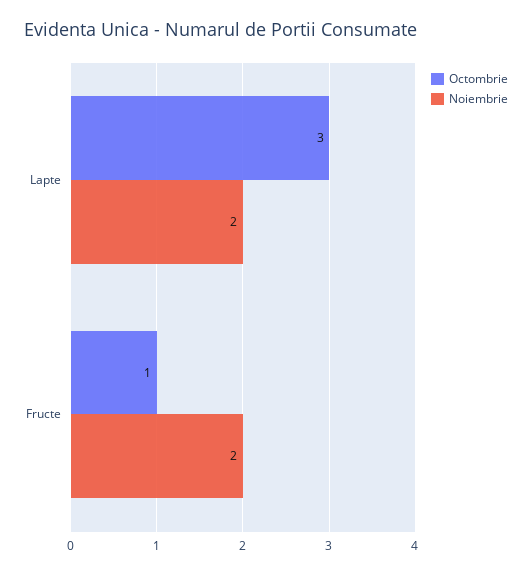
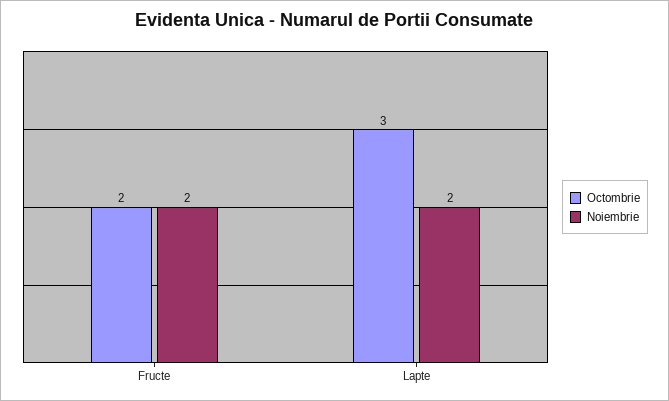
  {
    "Octombrie": {
      "Lapte": 3,
-     "Fructe": 1
+     "Fructe": 2
    },
    "Noiembrie": {
      "Lapte": 2,
      "Fructe": 2
    }
  }

